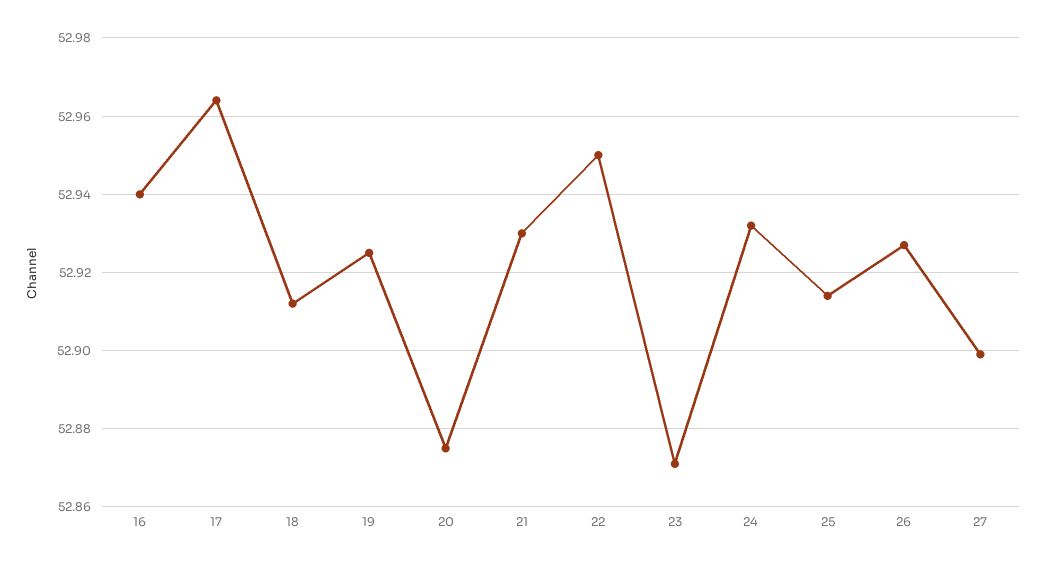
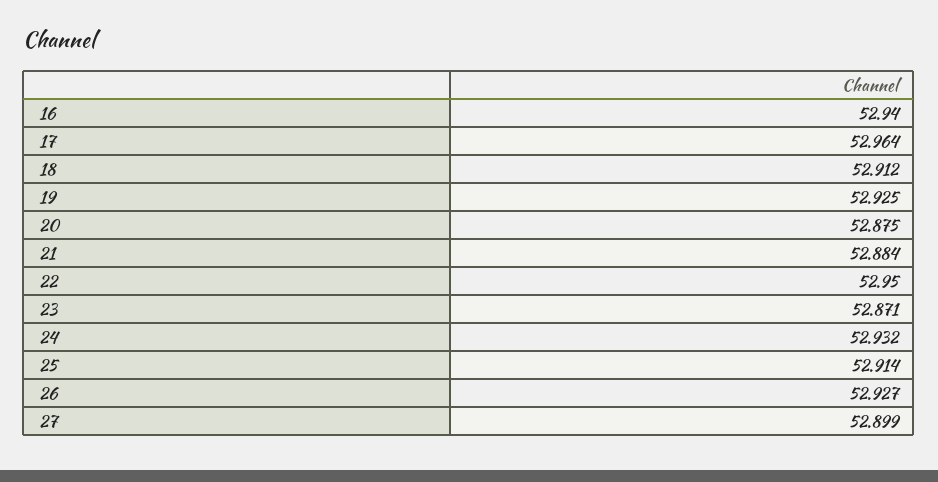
  {
    "16": 52.94,
    "17": 52.964,
    "18": 52.912,
    "19": 52.925,
    "20": 52.875,
-   "21": 52.93,
+   "21": 52.884,
    "22": 52.95,
    "23": 52.871,
    "24": 52.932,
    "25": 52.914,
    "26": 52.927,
    "27": 52.899
  }

